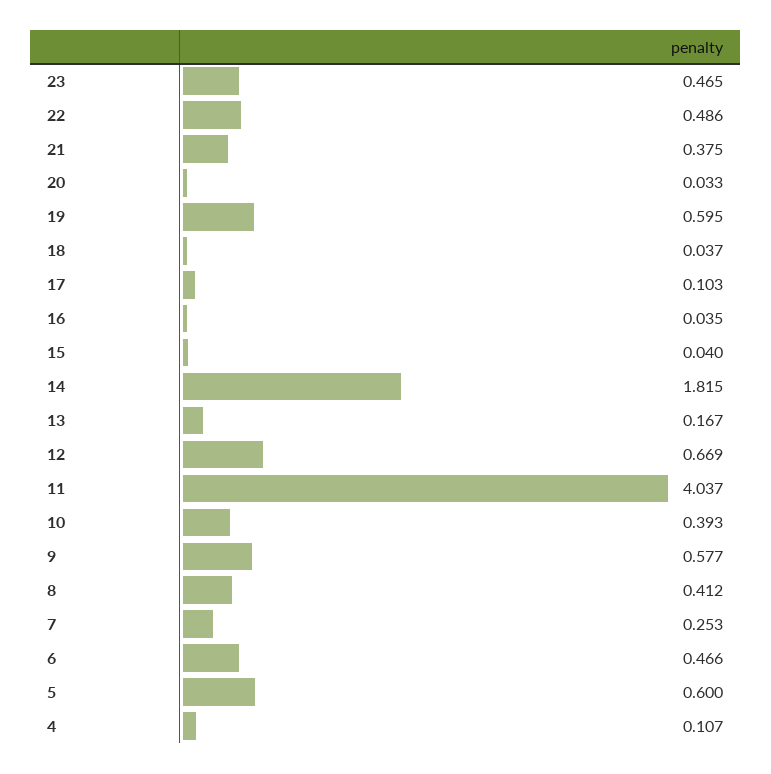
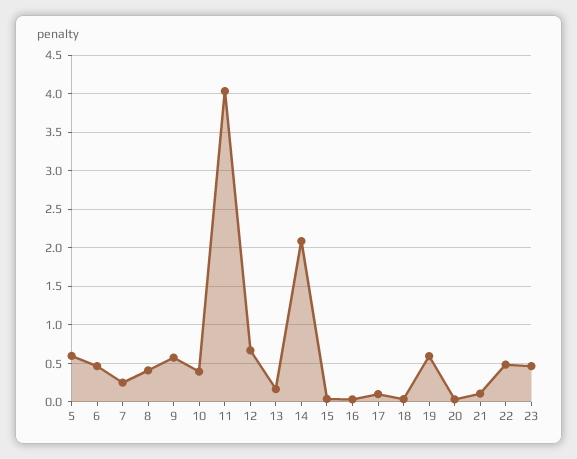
  {
    "23": 0.465,
    "22": 0.486,
-   "21": 0.375,
+   "21": 0.1,
    "20": 0.033,
    "19": 0.595,
    "18": 0.037,
    "17": 0.103,
    "16": 0.035,
    "15": 0.04,
-   "14": 1.815,
+   "14": 2.1,
    "13": 0.167,
    "12": 0.669,
    "11": 4.037,
    "10": 0.393,
    "9": 0.577,
    "8": 0.412,
    "7": 0.253,
    "6": 0.466,
-   "5": 0.6,
+   "5": 0.6
-   "4": 0.107
  }

